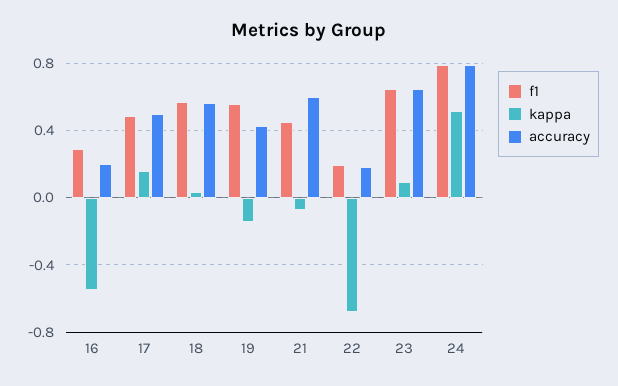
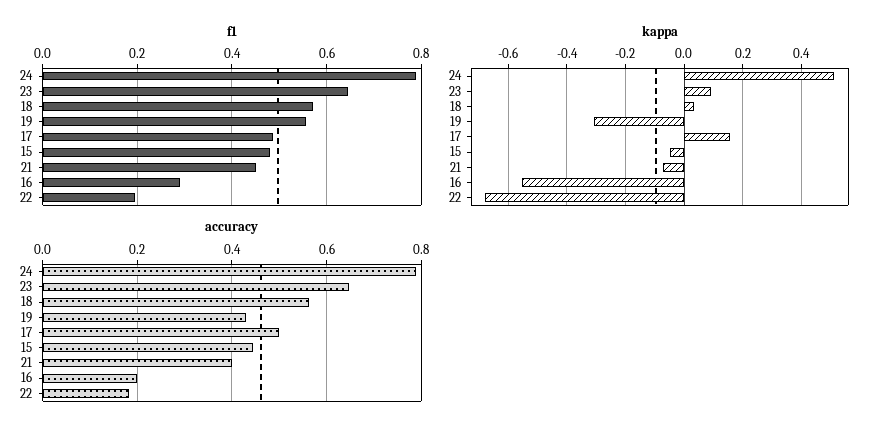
  {
    "f1": {
      "16": 0.3,
      "17": 0.48,
      "18": 0.58,
      "19": 0.56,
      "21": 0.46,
      "22": 0.2,
      "23": 0.64,
-     "24": 0.78
+     "24": 0.78,
+     "15": 0.48
    },
    "kappa": {
      "16": -0.55,
      "17": 0.15,
      "18": 0.025,
-     "19": -0.15,
+     "19": -0.3,
      "21": -0.075,
      "22": -0.675,
      "23": 0.1,
-     "24": 0.525
+     "24": 0.525,
+     "15": -0.05
    },
    "accuracy": {
      "16": 0.2,
      "17": 0.5,
      "18": 0.56,
      "19": 0.42,
-     "21": 0.6,
+     "21": 0.4,
      "22": 0.18,
      "23": 0.64,
-     "24": 0.78
+     "24": 0.78,
+     "15": 0.44
    }
  }

